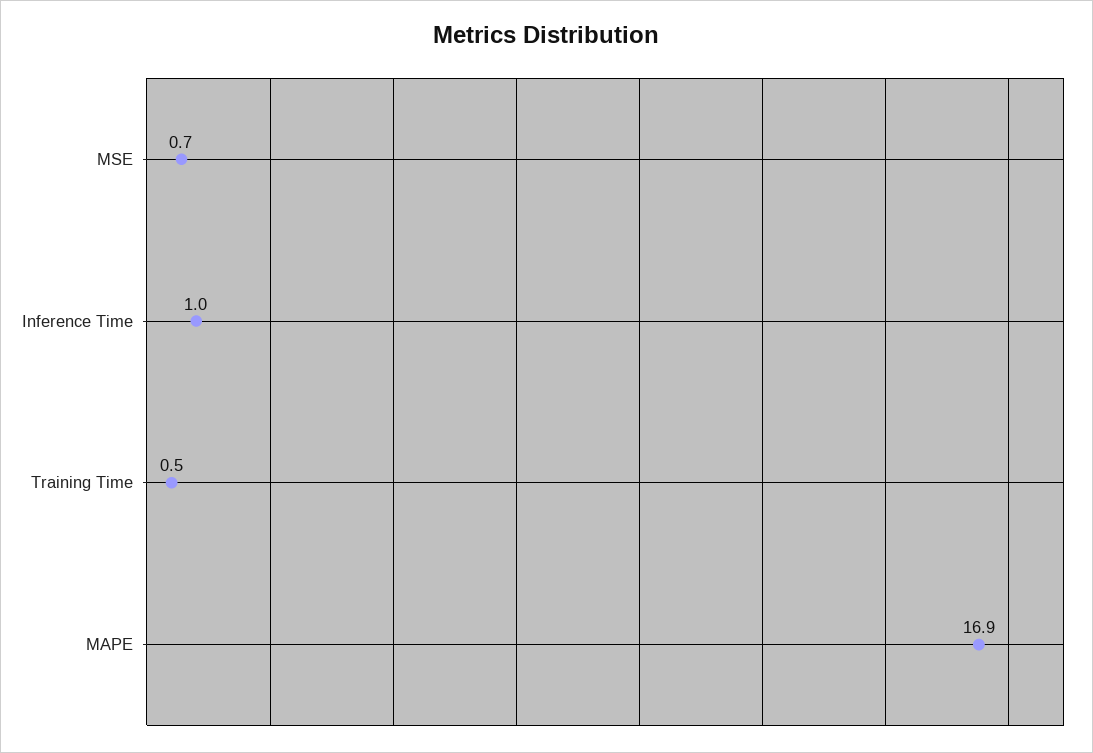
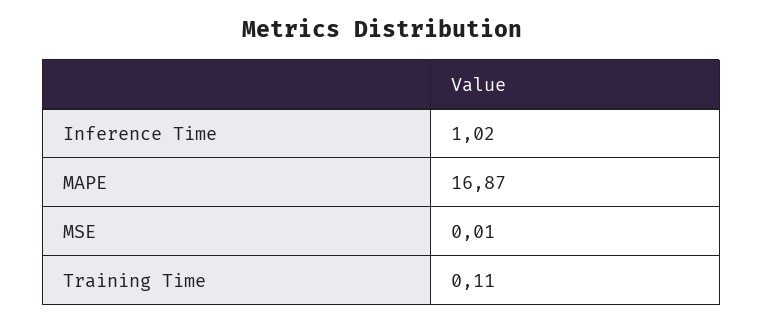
  {
-   "MSE": 0.7,
+   "MSE": 0.01,
    "Inference Time": 1.02,
-   "Training Time": 0.5,
+   "Training Time": 0.11,
    "MAPE": 16.87
  }

